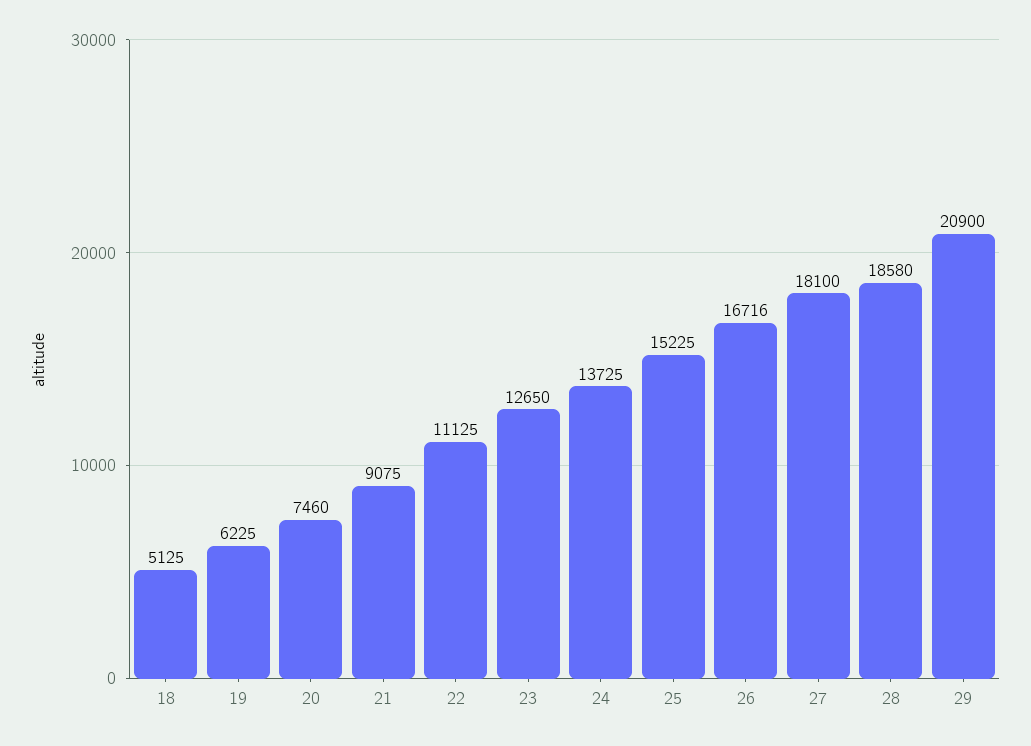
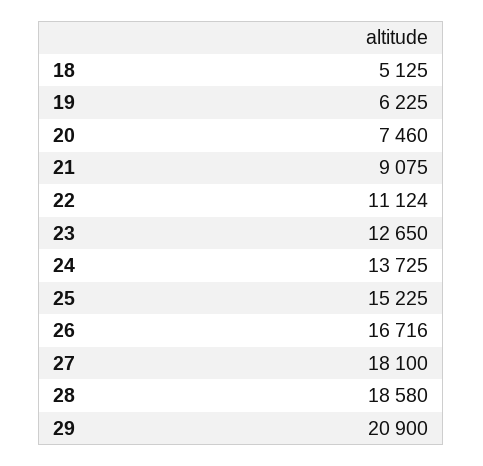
  {
    "18": 5125,
    "19": 6225,
    "20": 7460,
    "21": 9075,
-   "22": 11125,
+   "22": 11124,
    "23": 12650,
    "24": 13725,
    "25": 15225,
    "26": 16716,
    "27": 18100,
    "28": 18580,
    "29": 20900
  }

